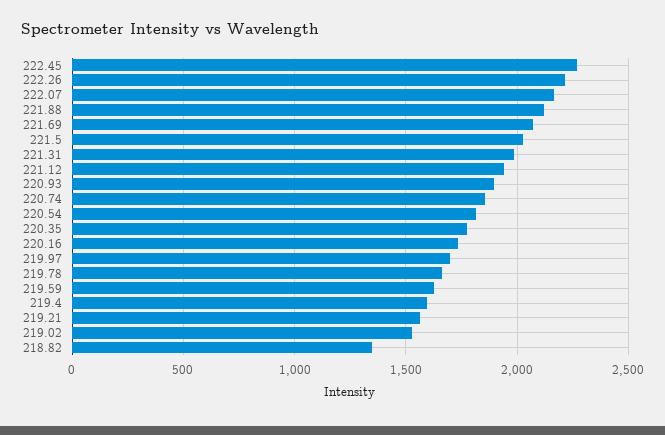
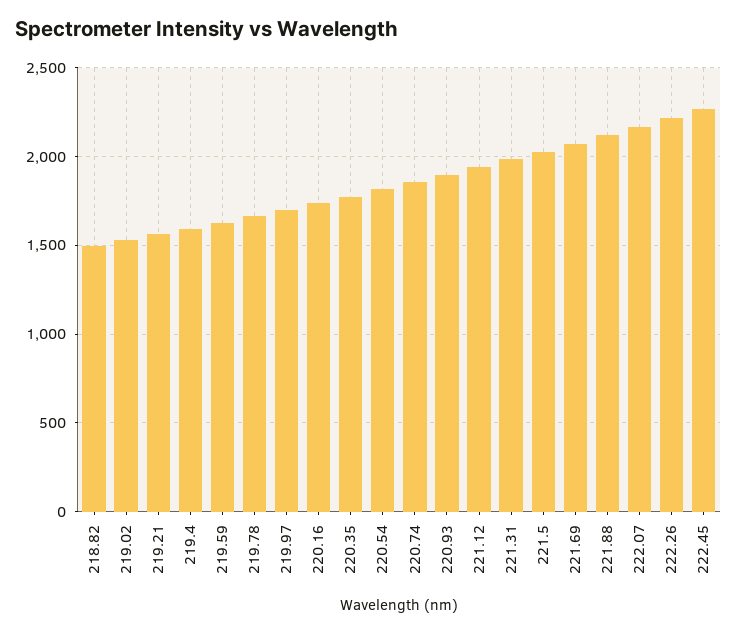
  {
    "222.45": 2250,
    "222.26": 2200,
    "222.07": 2150,
    "221.88": 2100,
    "221.69": 2050,
    "221.5": 2050,
    "221.31": 2000,
    "221.12": 1950,
    "220.93": 1900,
    "220.74": 1850,
    "220.54": 1800,
    "220.35": 1750,
    "220.16": 1750,
    "219.97": 1700,
    "219.78": 1650,
    "219.59": 1650,
    "219.4": 1600,
    "219.21": 1550,
    "219.02": 1550,
-   "218.82": 1350
+   "218.82": 1500
  }

